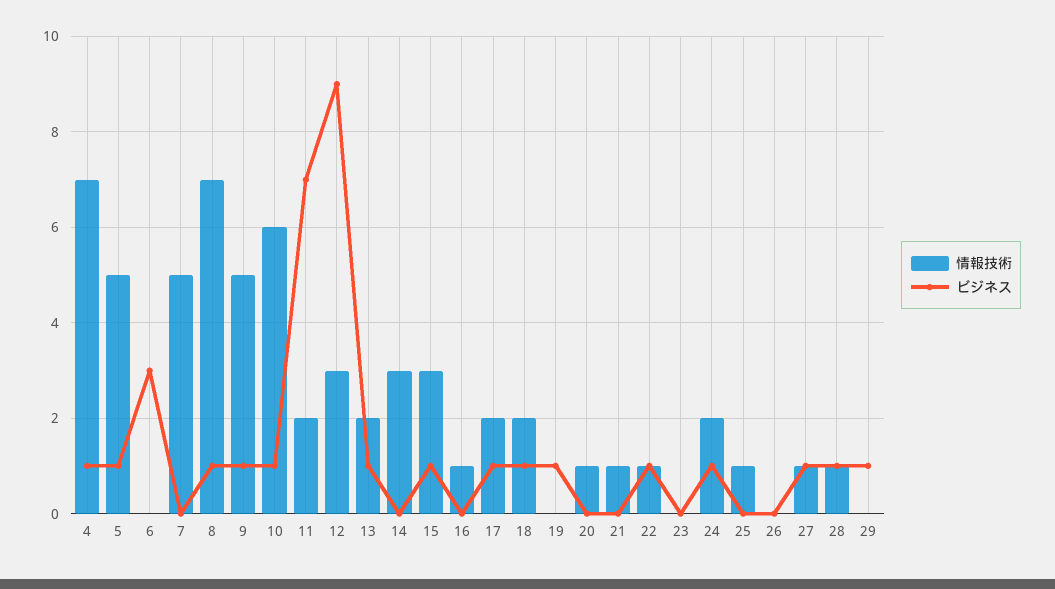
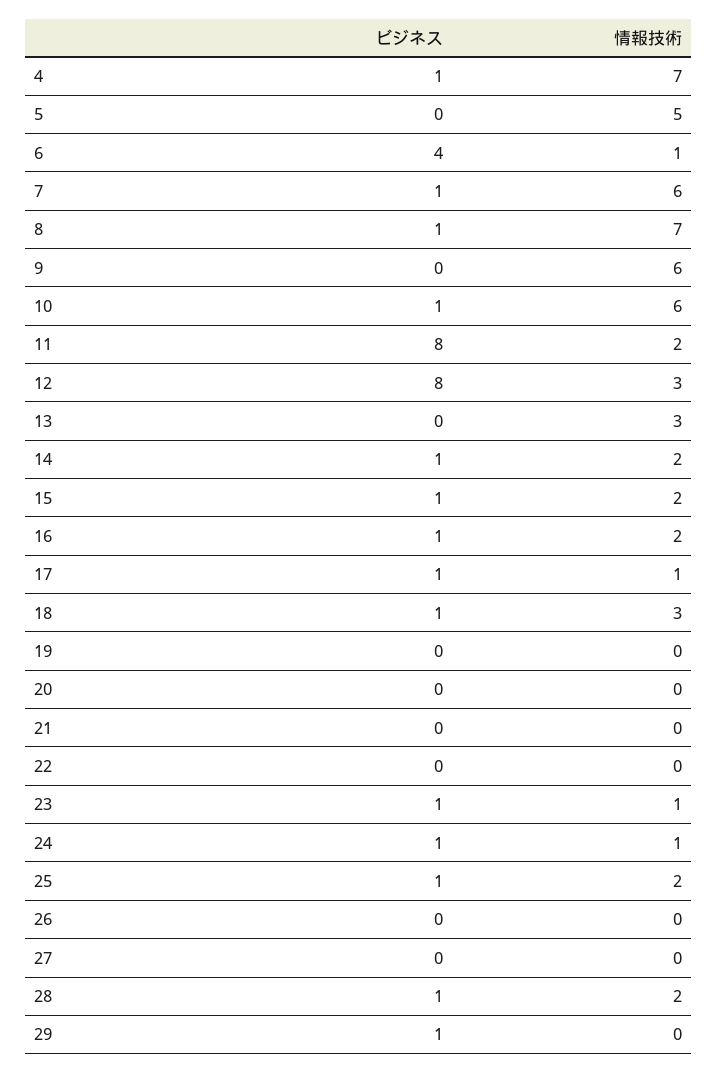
  {
    "情報技術": {
      "4": 7,
      "5": 5,
-     "6": 0,
+     "6": 1,
-     "7": 5,
+     "7": 6,
      "8": 7,
-     "9": 5,
+     "9": 6,
      "10": 6,
      "11": 2,
      "12": 3,
-     "13": 2,
+     "13": 3,
-     "14": 3,
+     "14": 2,
-     "15": 3,
+     "15": 2,
-     "16": 1,
+     "16": 2,
-     "17": 2,
+     "17": 1,
-     "18": 2,
+     "18": 3,
      "19": 0,
-     "20": 1,
+     "20": 0,
-     "21": 1,
+     "21": 0,
-     "22": 1,
+     "22": 0,
-     "23": 0,
+     "23": 1,
-     "24": 2,
+     "24": 1,
-     "25": 1,
+     "25": 2,
      "26": 0,
-     "27": 1,
+     "27": 0,
-     "28": 1,
+     "28": 2,
      "29": 0
    },
    "ビジネス": {
      "4": 1,
-     "5": 1,
+     "5": 0,
-     "6": 3,
+     "6": 4,
-     "7": 0,
+     "7": 1,
      "8": 1,
-     "9": 1,
+     "9": 0,
      "10": 1,
-     "11": 7,
+     "11": 8,
-     "12": 9,
+     "12": 8,
-     "13": 1,
+     "13": 0,
-     "14": 0,
+     "14": 1,
      "15": 1,
-     "16": 0,
+     "16": 1,
      "17": 1,
      "18": 1,
-     "19": 1,
+     "19": 0,
      "20": 0,
      "21": 0,
-     "22": 1,
+     "22": 0,
-     "23": 0,
+     "23": 1,
      "24": 1,
-     "25": 0,
+     "25": 1,
      "26": 0,
-     "27": 1,
+     "27": 0,
      "28": 1,
      "29": 1
    }
  }

